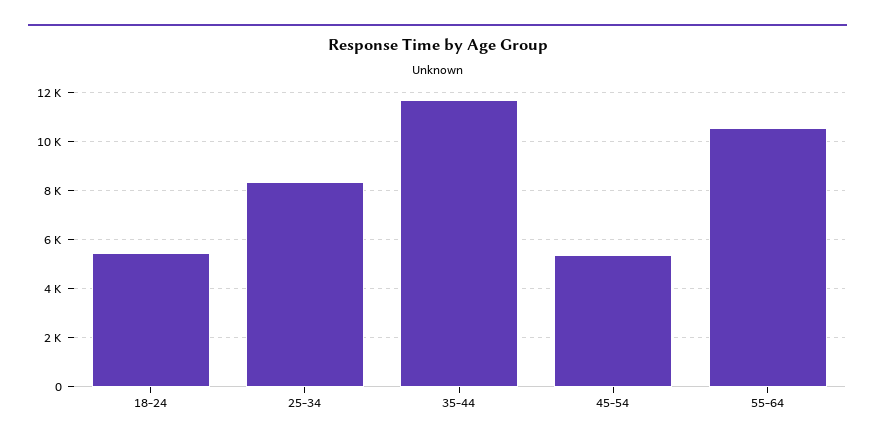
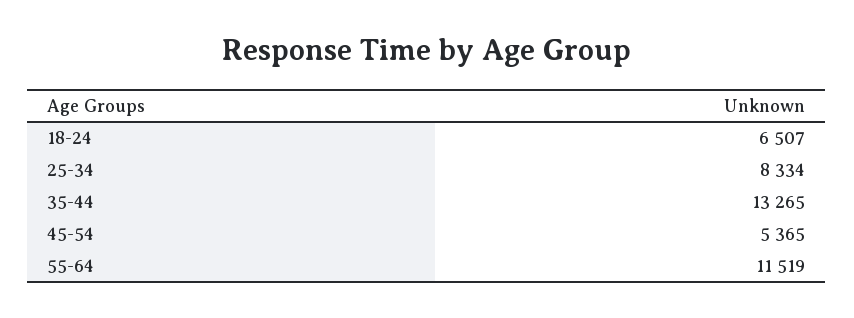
  {
-   "18-24": 5500,
+   "18-24": 6507,
    "25-34": 8334,
-   "35-44": 11750,
+   "35-44": 13265,
    "45-54": 5365,
-   "55-64": 10500
+   "55-64": 11519
  }

